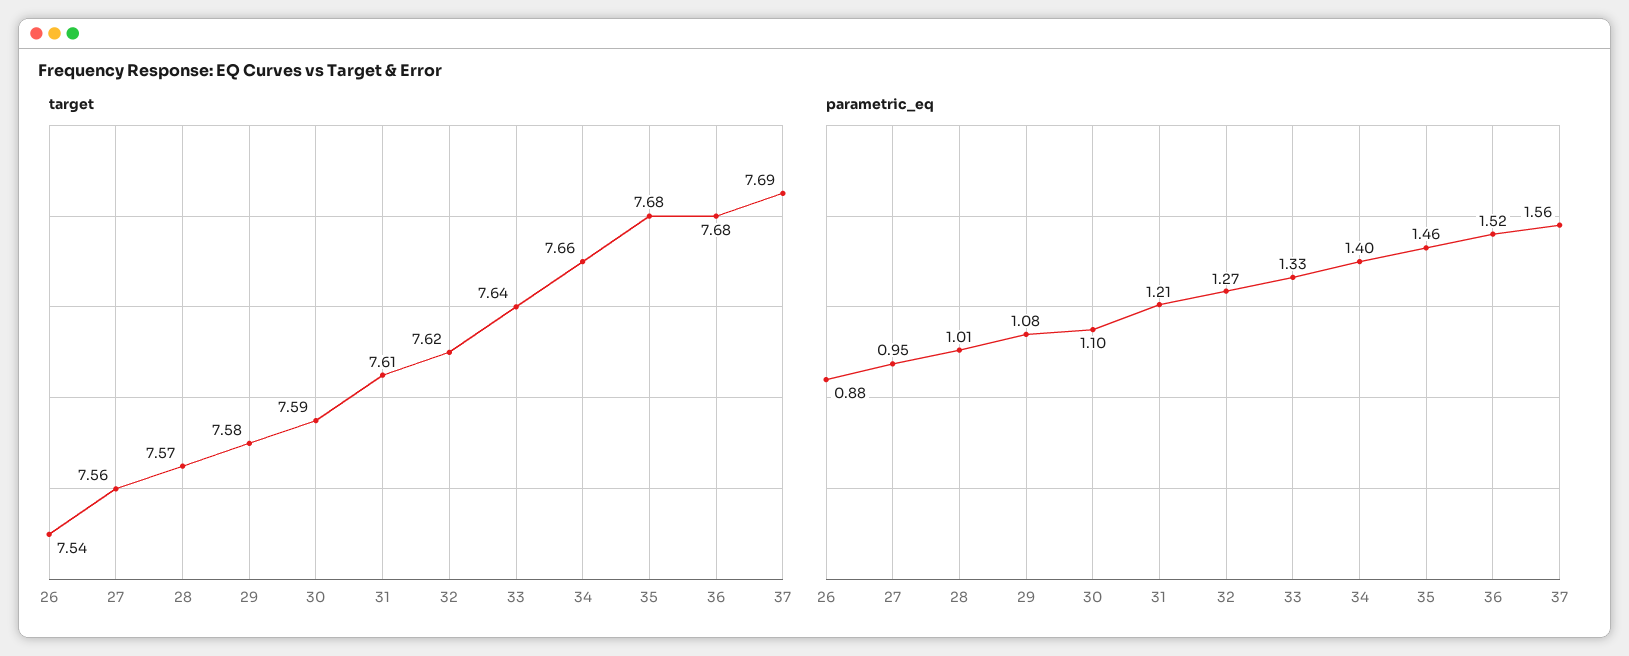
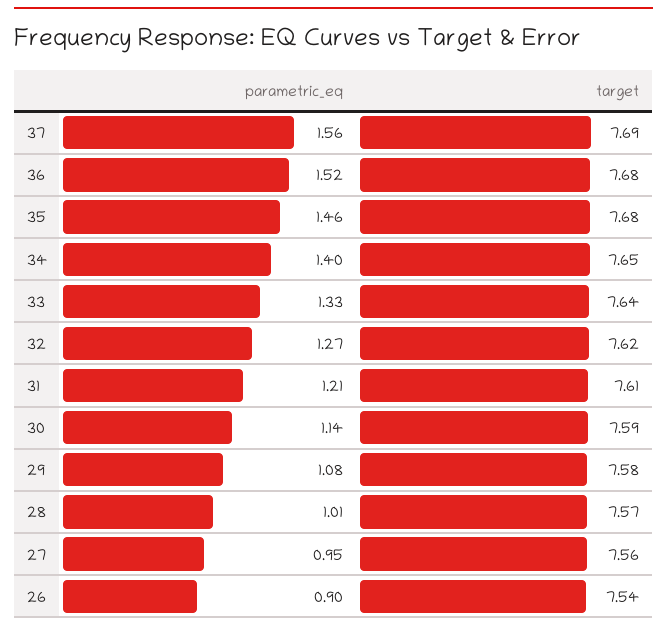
  {
    "target": {
      "26": 7.54,
      "27": 7.56,
      "28": 7.57,
      "29": 7.58,
      "30": 7.59,
      "31": 7.61,
      "32": 7.62,
      "33": 7.64,
-     "34": 7.66,
+     "34": 7.65,
      "35": 7.68,
      "36": 7.68,
      "37": 7.69
    },
    "parametric_eq": {
-     "26": 0.88,
+     "26": 0.9,
      "27": 0.95,
      "28": 1.01,
      "29": 1.08,
-     "30": 1.1,
+     "30": 1.14,
      "31": 1.21,
      "32": 1.27,
      "33": 1.33,
      "34": 1.4,
      "35": 1.46,
      "36": 1.52,
      "37": 1.56
    }
  }

